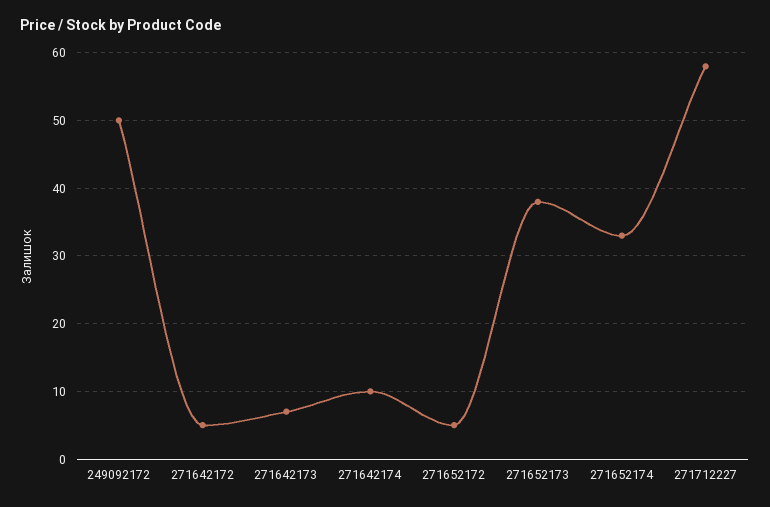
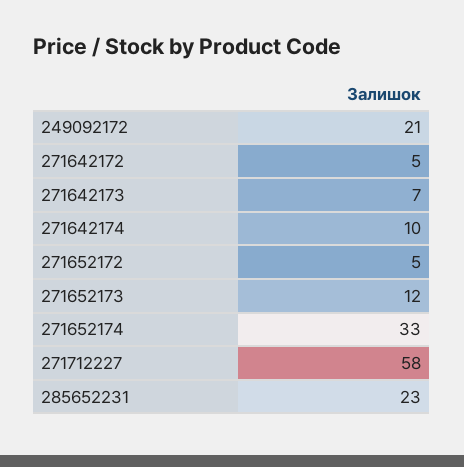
  {
-   "249092172": 50,
+   "249092172": 21,
    "271642172": 5,
    "271642173": 7,
    "271642174": 10,
    "271652172": 5,
-   "271652173": 38,
+   "271652173": 12,
    "271652174": 33,
-   "271712227": 58
+   "271712227": 58,
+   "285652231": 23
  }

